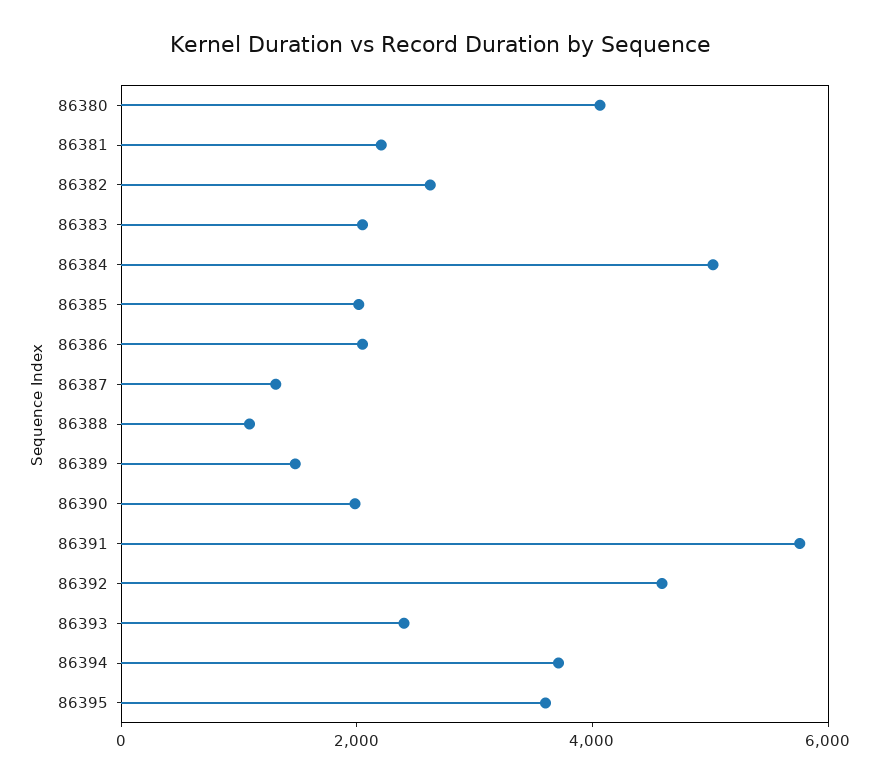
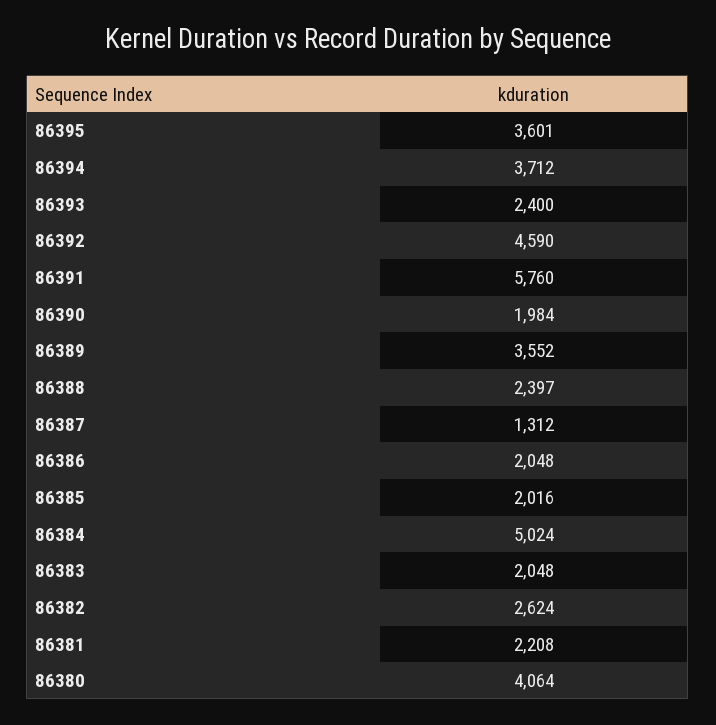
  {
    "86380": 4064,
    "86381": 2208,
    "86382": 2624,
    "86383": 2048,
    "86384": 5024,
    "86385": 2016,
    "86386": 2048,
    "86387": 1312,
-   "86388": 1000,
+   "86388": 2397,
-   "86389": 1500,
+   "86389": 3552,
    "86390": 1984,
    "86391": 5760,
    "86392": 4590,
    "86393": 2400,
    "86394": 3712,
    "86395": 3601
  }

